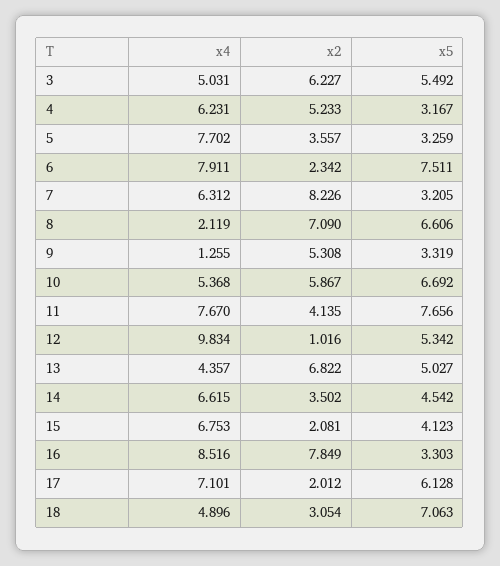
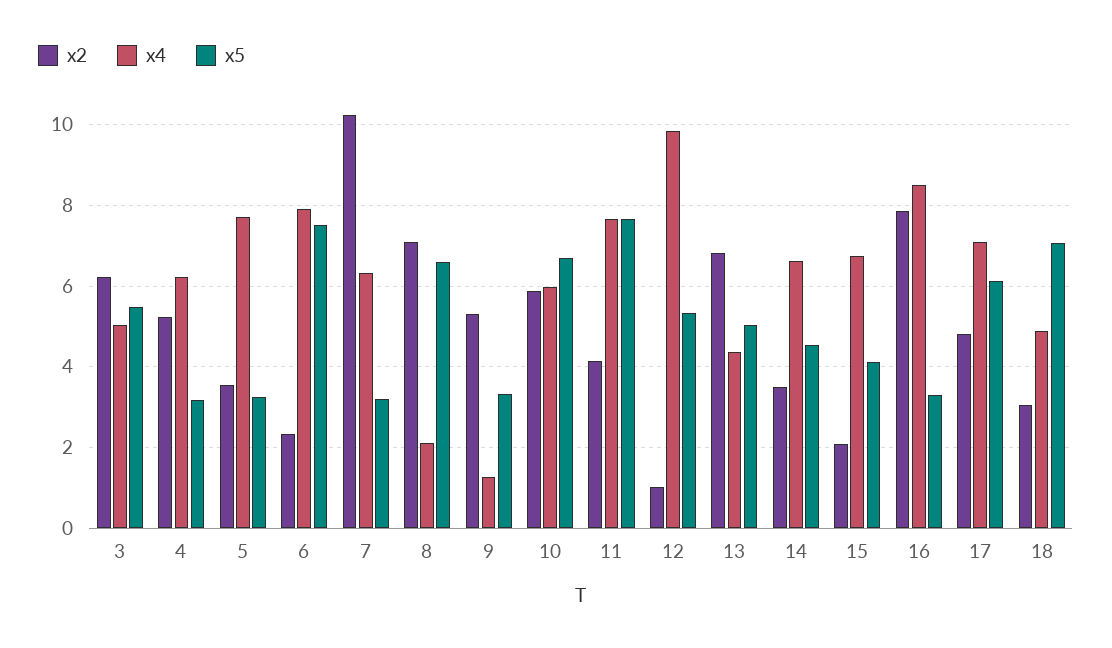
  {
    "x4": {
      "3": 5.031,
      "4": 6.231,
      "5": 7.702,
      "6": 7.911,
      "7": 6.312,
      "8": 2.119,
      "9": 1.255,
-     "10": 5.368,
+     "10": 6,
      "11": 7.67,
      "12": 9.834,
      "13": 4.357,
      "14": 6.615,
      "15": 6.753,
      "16": 8.516,
      "17": 7.101,
      "18": 4.896
    },
    "x2": {
      "3": 6.227,
      "4": 5.233,
      "5": 3.557,
      "6": 2.342,
-     "7": 8.226,
+     "7": 10.2,
      "8": 7.09,
      "9": 5.308,
      "10": 5.867,
      "11": 4.135,
      "12": 1.016,
      "13": 6.822,
      "14": 3.502,
      "15": 2.081,
      "16": 7.849,
-     "17": 2.012,
+     "17": 4.8,
      "18": 3.054
    },
    "x5": {
      "3": 5.492,
      "4": 3.167,
      "5": 3.259,
      "6": 7.511,
      "7": 3.205,
      "8": 6.606,
      "9": 3.319,
      "10": 6.692,
      "11": 7.656,
      "12": 5.342,
      "13": 5.027,
      "14": 4.542,
      "15": 4.123,
      "16": 3.303,
      "17": 6.128,
      "18": 7.063
    }
  }

